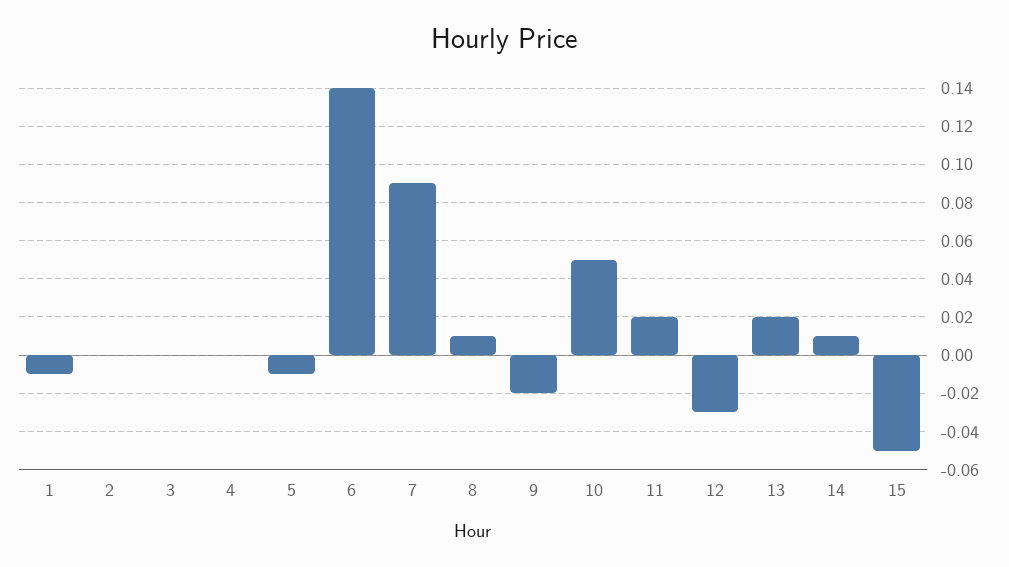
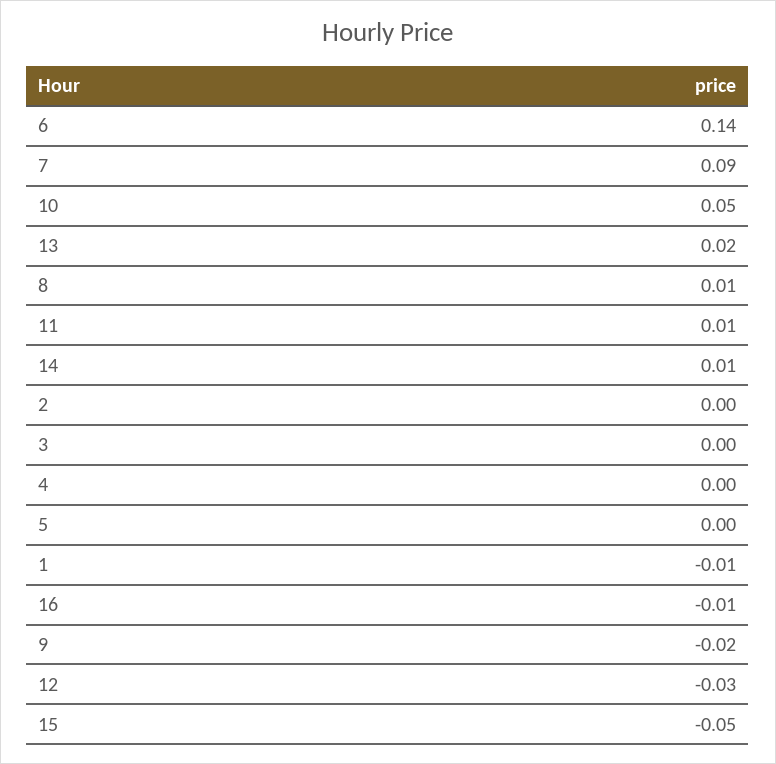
  {
    "1": -0.01,
    "2": 0,
    "3": 0,
    "4": 0,
-   "5": -0.01,
+   "5": 0,
    "6": 0.14,
    "7": 0.09,
    "8": 0.01,
    "9": -0.02,
    "10": 0.05,
-   "11": 0.02,
+   "11": 0.01,
    "12": -0.03,
    "13": 0.02,
    "14": 0.01,
-   "15": -0.05
+   "15": -0.05,
+   "16": -0.01
  }

